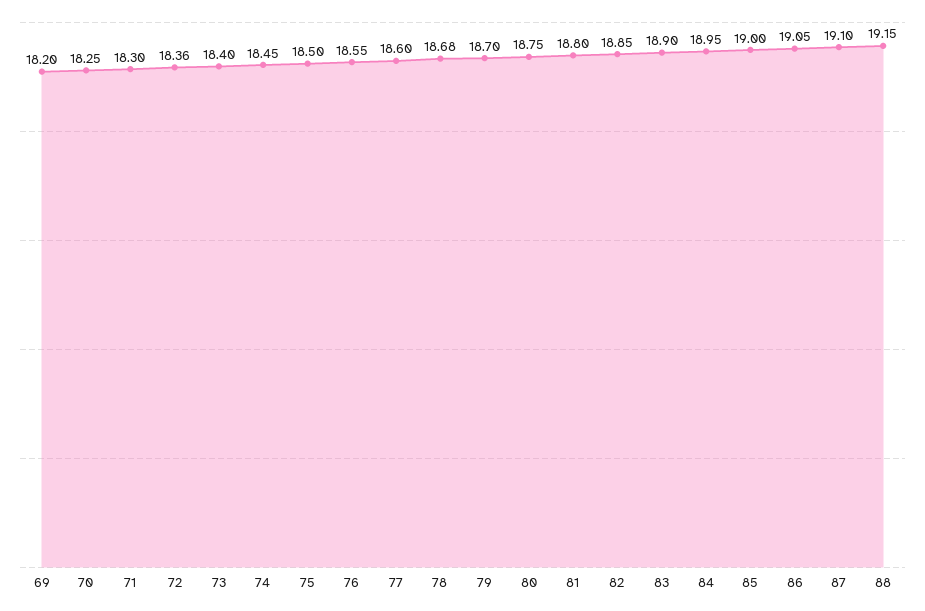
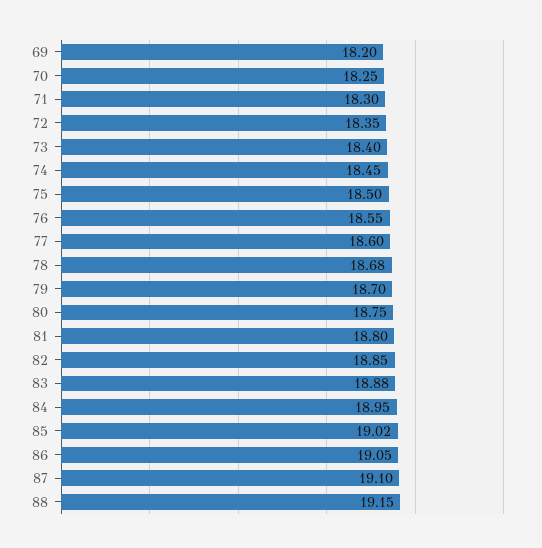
  {
    "69": 18.2,
    "70": 18.25,
    "71": 18.3,
-   "72": 18.36,
+   "72": 18.35,
    "73": 18.4,
    "74": 18.45,
    "75": 18.5,
    "76": 18.55,
    "77": 18.6,
    "78": 18.68,
    "79": 18.7,
    "80": 18.75,
    "81": 18.8,
    "82": 18.85,
-   "83": 18.9,
+   "83": 18.88,
    "84": 18.95,
-   "85": 19,
+   "85": 19.02,
    "86": 19.05,
    "87": 19.1,
    "88": 19.15
  }

